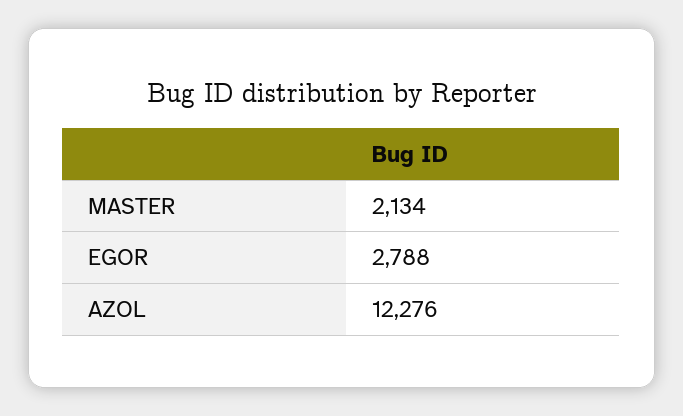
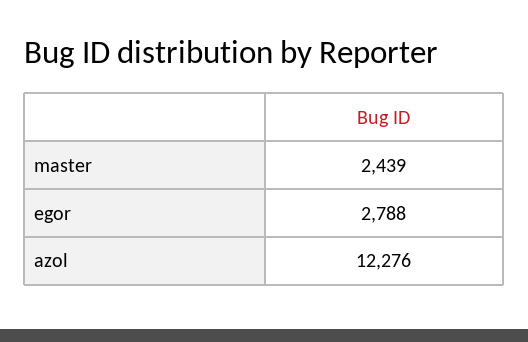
  {
-   "MASTER": 2134,
+   "MASTER": 2439,
    "EGOR": 2788,
    "AZOL": 12276
  }

